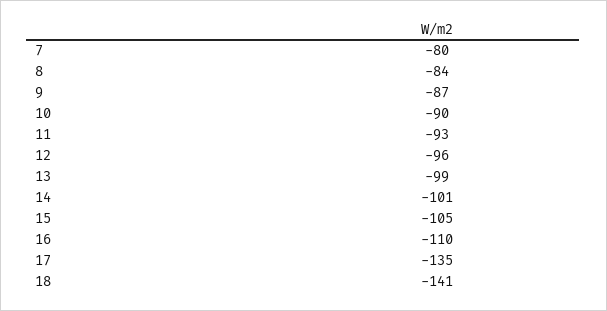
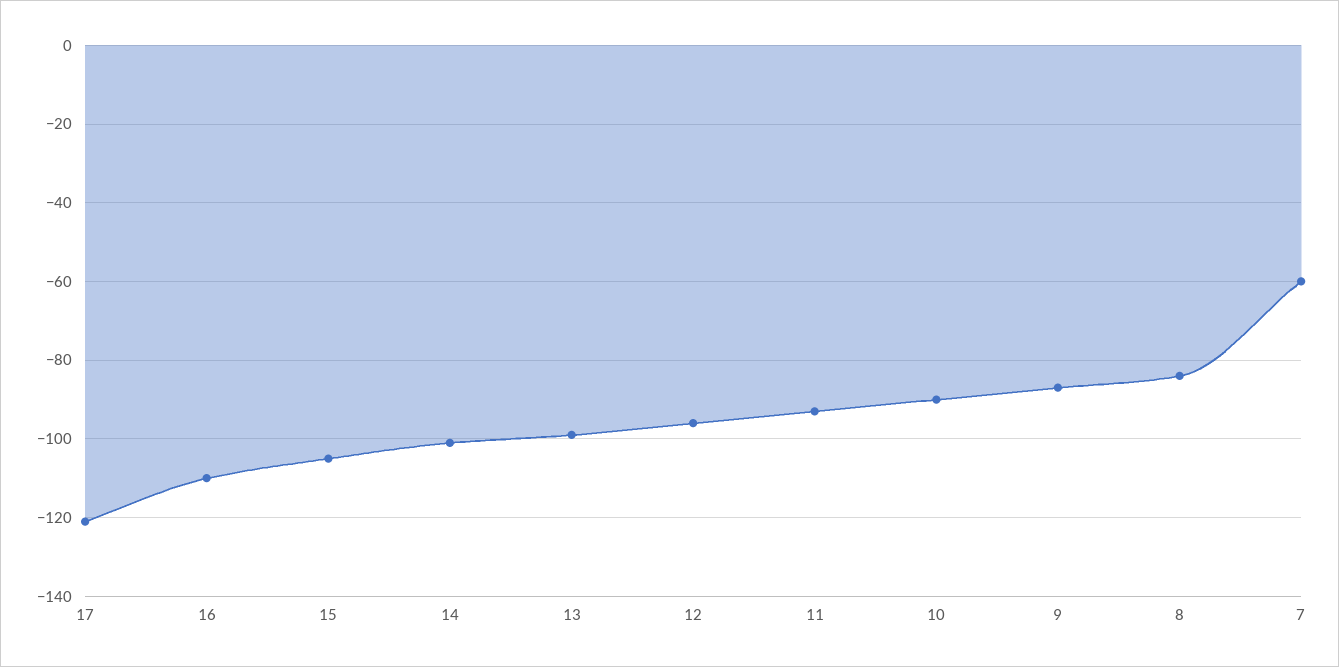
  {
-   "7": -80,
+   "7": -60,
    "8": -84,
    "9": -87,
    "10": -90,
    "11": -93,
    "12": -96,
    "13": -99,
    "14": -101,
    "15": -105,
    "16": -110,
-   "17": -135,
+   "17": -120
-   "18": -141
  }

